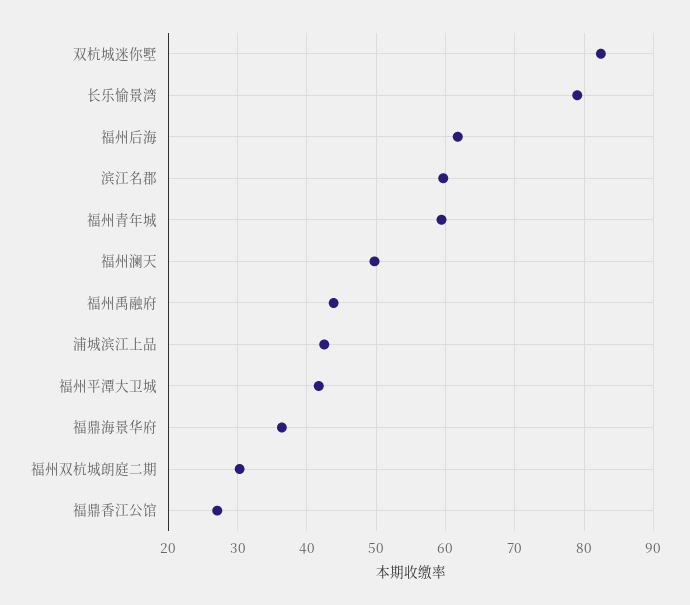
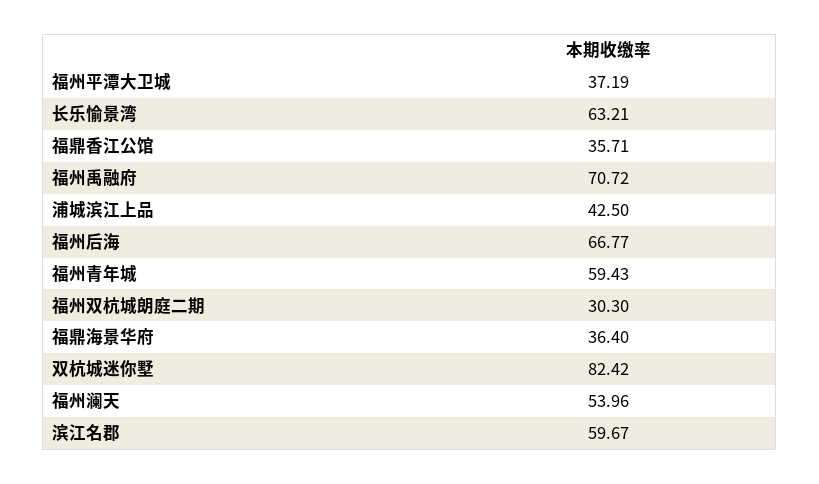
  {
    "双杭城迷你墅": 82.42,
-   "长乐愉景湾": 79,
+   "长乐愉景湾": 63.21,
-   "福州后海": 62,
+   "福州后海": 66.77,
    "滨江名郡": 59.67,
    "福州青年城": 59.43,
-   "福州澜天": 50,
+   "福州澜天": 53.96,
-   "福州禹融府": 44,
+   "福州禹融府": 70.72,
    "浦城滨江上品": 42.5,
-   "福州平潭大卫城": 42,
+   "福州平潭大卫城": 37.19,
    "福鼎海景华府": 36.4,
    "福州双杭城朗庭二期": 30.3,
-   "福鼎香江公馆": 27
+   "福鼎香江公馆": 35.71
  }

